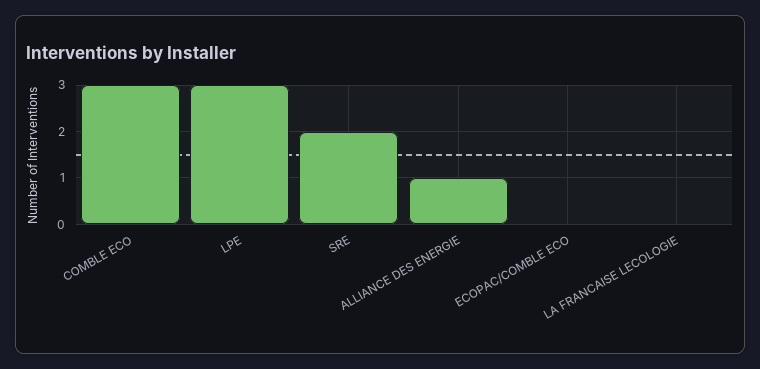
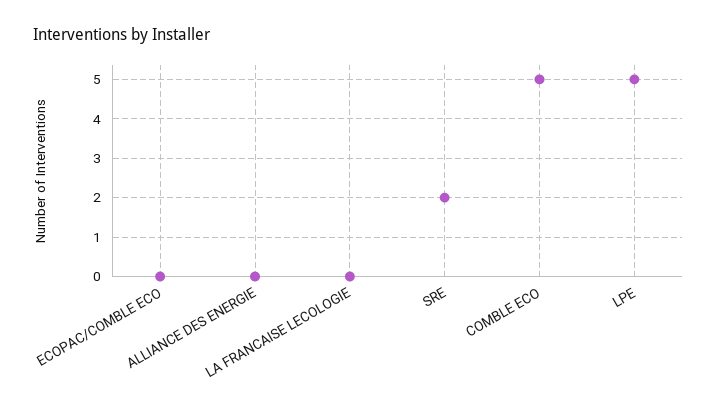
  {
-   "COMBLE ECO": 3,
+   "COMBLE ECO": 5,
-   "LPE": 3,
+   "LPE": 5,
    "SRE": 2,
-   "ALLIANCE DES ENERGIE": 1,
+   "ALLIANCE DES ENERGIE": 0,
    "ECOPAC/COMBLE ECO": 0,
    "LA FRANCAISE LECOLOGIE": 0
  }

